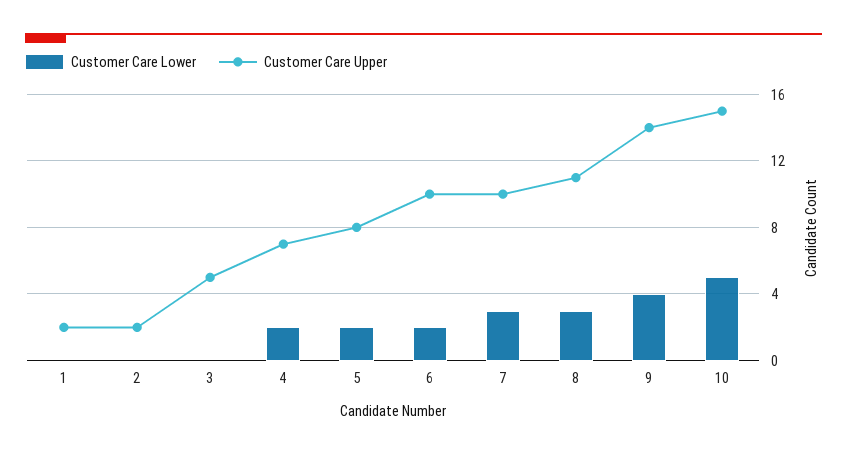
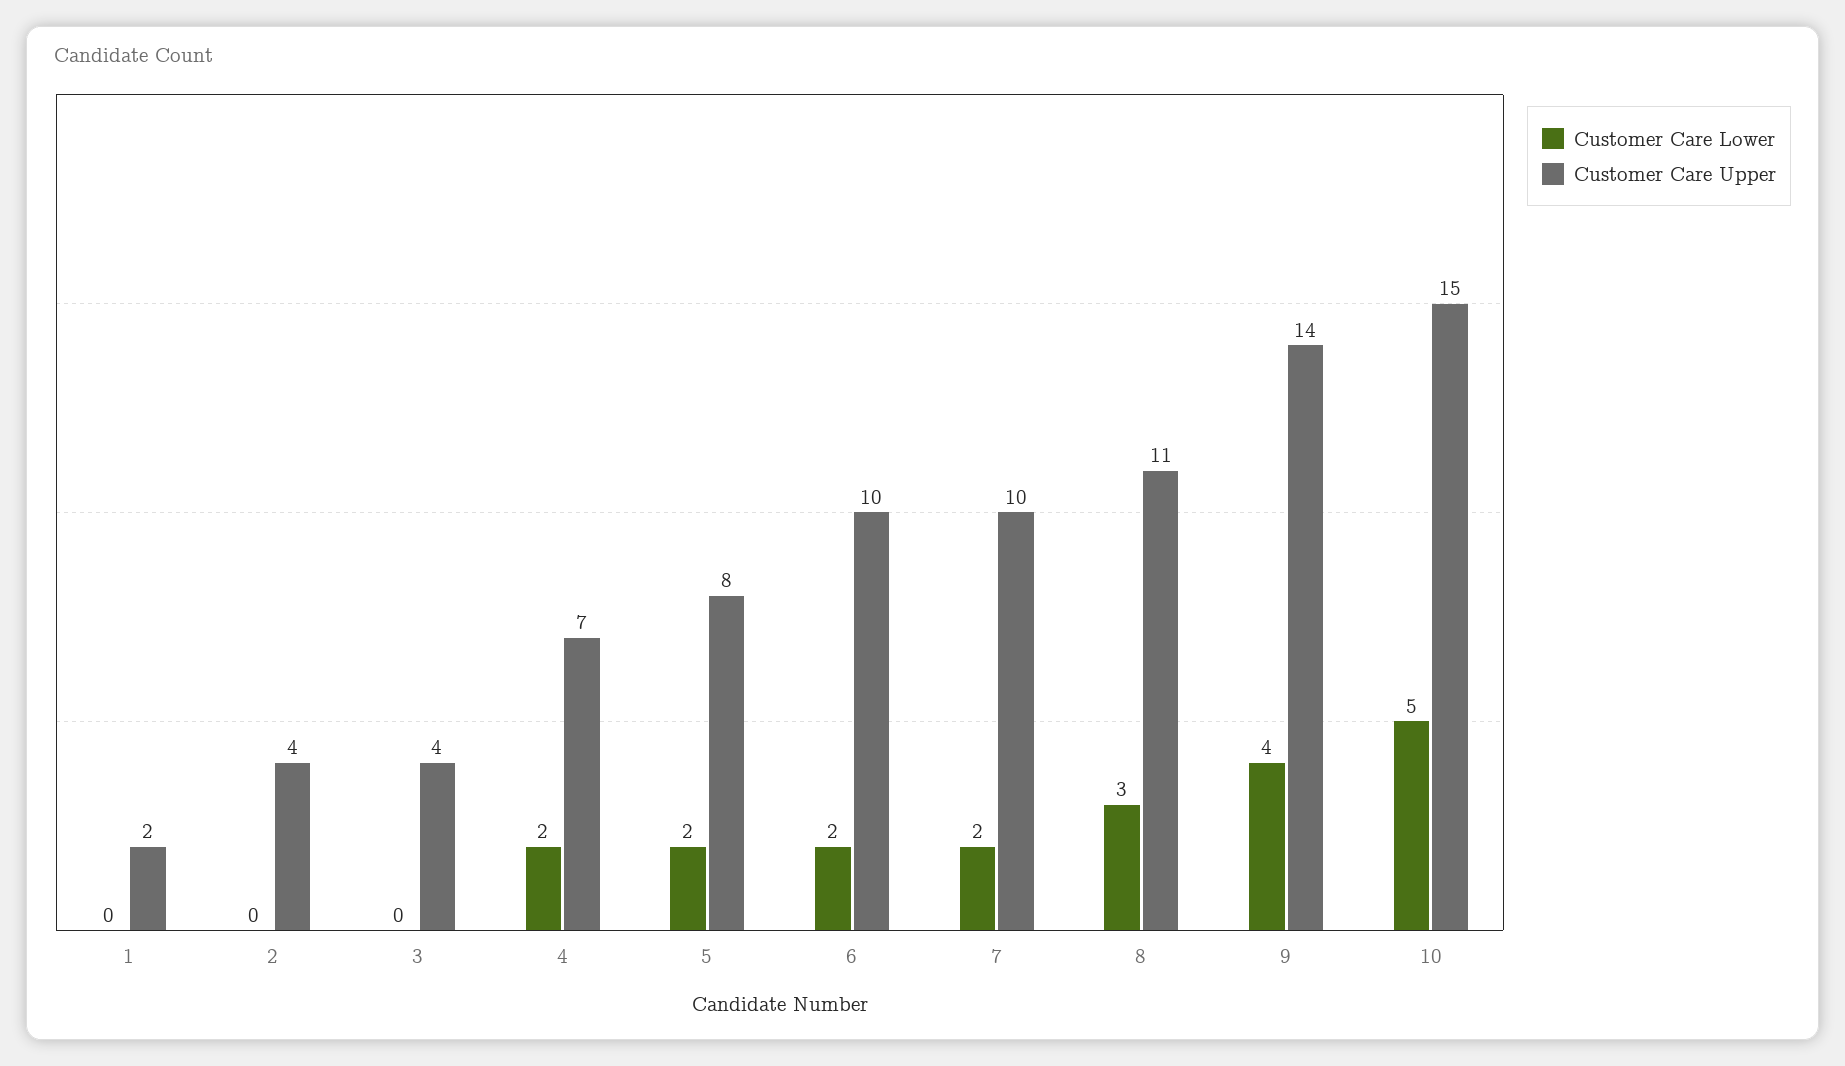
  {
    "Customer Care Lower": {
      "1": 0,
      "2": 0,
      "3": 0,
      "4": 2,
      "5": 2,
      "6": 2,
-     "7": 3,
+     "7": 2,
      "8": 3,
      "9": 4,
      "10": 5
    },
    "Customer Care Upper": {
      "1": 2,
-     "2": 2,
+     "2": 4,
-     "3": 5,
+     "3": 4,
      "4": 7,
      "5": 8,
      "6": 10,
      "7": 10,
      "8": 11,
      "9": 14,
      "10": 15
    }
  }

